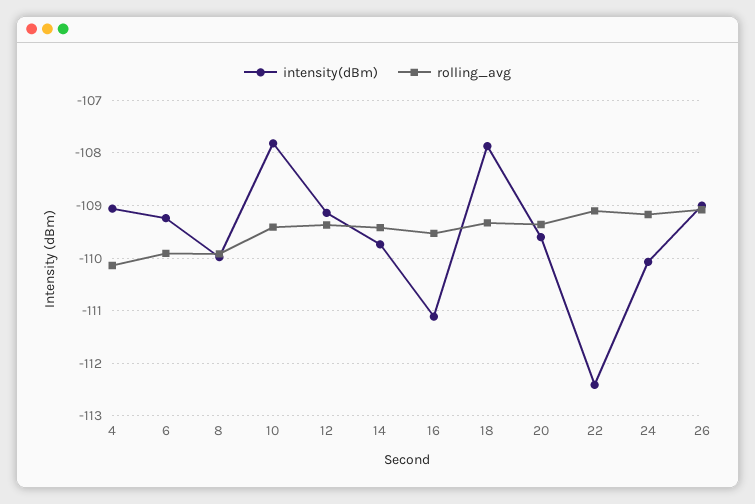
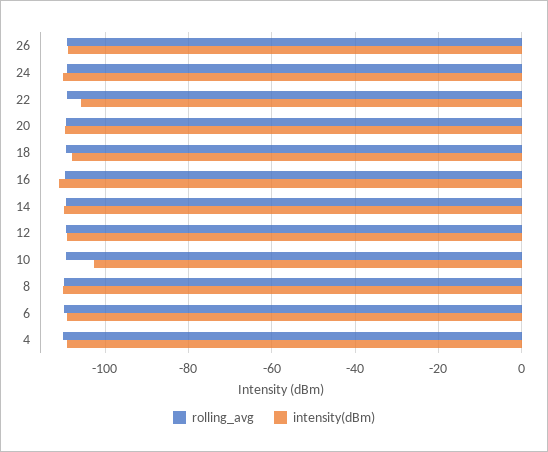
  {
    "intensity(dBm)": {
      "4": -109,
      "6": -109.2,
      "8": -110,
-     "10": -107.8,
+     "10": -102,
      "12": -109.2,
      "14": -109.8,
      "16": -111.2,
      "18": -107.8,
      "20": -109.6,
-     "22": -112.4,
+     "22": -106,
      "24": -110,
      "26": -109
    },
    "rolling_avg": {
      "4": -110.2,
      "6": -110,
      "8": -110,
      "10": -109.4,
      "12": -109.4,
      "14": -109.4,
      "16": -109.6,
      "18": -109.4,
      "20": -109.4,
      "22": -109.2,
      "24": -109.2,
      "26": -109
    }
  }

